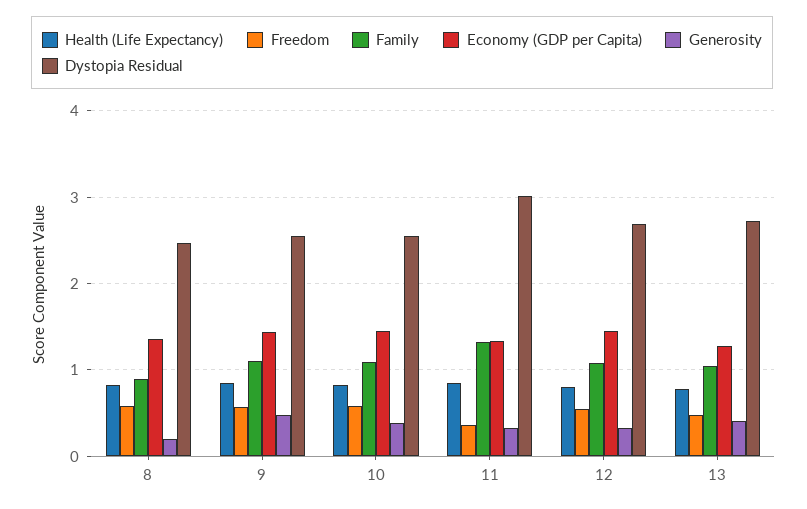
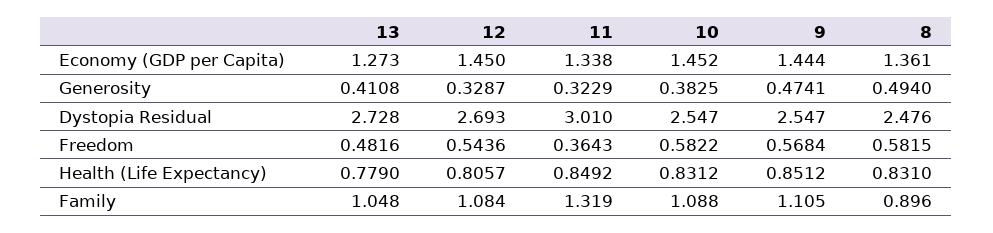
  {
    "Health (Life Expectancy)": {
      "8": 0.831,
      "9": 0.8512,
      "10": 0.8312,
      "11": 0.8492,
      "12": 0.8057,
      "13": 0.779
    },
    "Freedom": {
      "8": 0.5815,
      "9": 0.5684,
      "10": 0.5822,
      "11": 0.3643,
      "12": 0.5436,
      "13": 0.4816
    },
    "Family": {
      "8": 0.896,
      "9": 1.105,
      "10": 1.088,
      "11": 1.319,
      "12": 1.084,
      "13": 1.048
    },
    "Economy (GDP per Capita)": {
      "8": 1.361,
      "9": 1.444,
      "10": 1.452,
      "11": 1.338,
      "12": 1.45,
      "13": 1.273
    },
    "Generosity": {
-     "8": 0.2,
+     "8": 0.494,
      "9": 0.4741,
      "10": 0.3825,
      "11": 0.3229,
      "12": 0.3287,
      "13": 0.4108
    },
    "Dystopia Residual": {
      "8": 2.476,
      "9": 2.547,
      "10": 2.547,
      "11": 3.01,
      "12": 2.693,
      "13": 2.728
    }
  }

